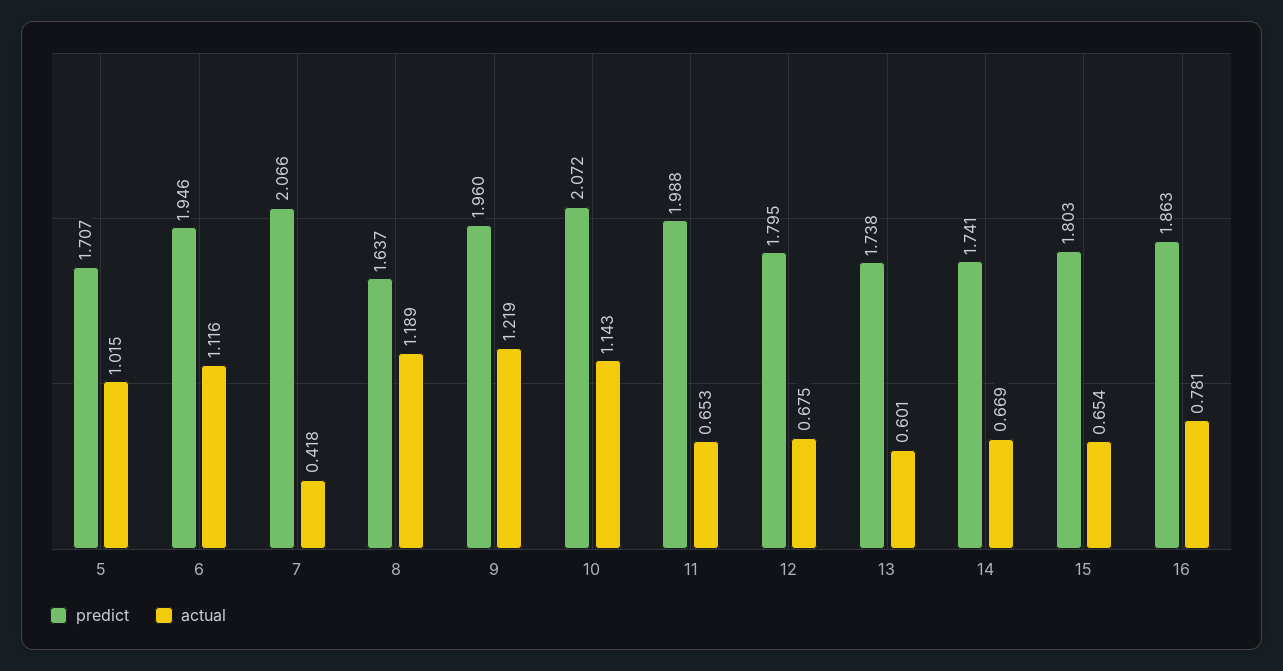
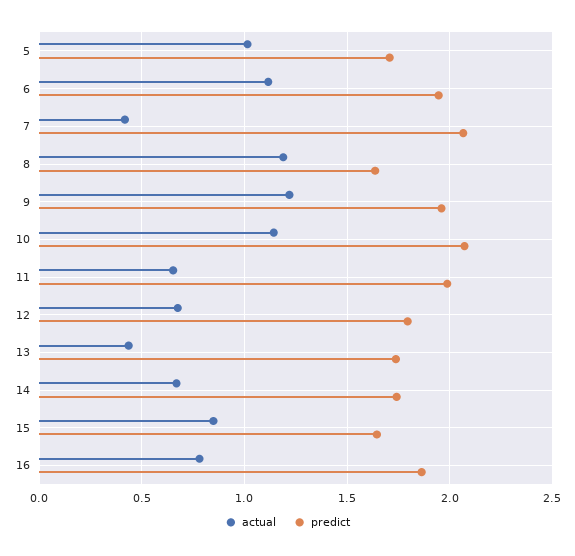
  {
    "predict": {
      "5": 1.707,
      "6": 1.946,
      "7": 2.066,
      "8": 1.637,
      "9": 1.96,
      "10": 2.072,
      "11": 1.988,
      "12": 1.795,
      "13": 1.738,
      "14": 1.741,
-     "15": 1.803,
+     "15": 1.65,
      "16": 1.863
    },
    "actual": {
      "5": 1.015,
      "6": 1.116,
      "7": 0.418,
      "8": 1.189,
      "9": 1.219,
      "10": 1.143,
      "11": 0.653,
      "12": 0.675,
-     "13": 0.601,
+     "13": 0.45,
      "14": 0.669,
-     "15": 0.654,
+     "15": 0.85,
      "16": 0.781
    }
  }

